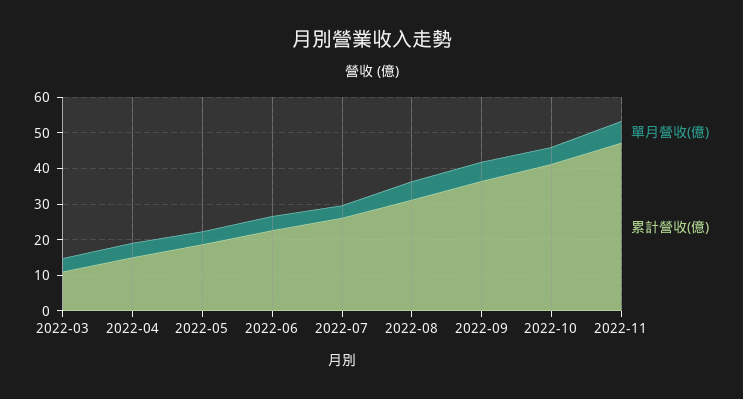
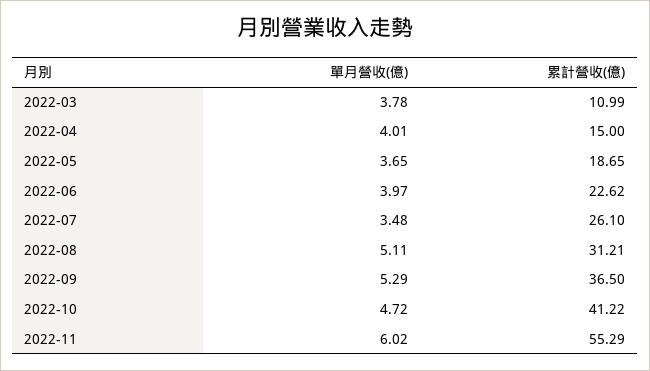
  {
    "單月營收(億)": {
      "2022-03": 3.78,
      "2022-04": 4.01,
      "2022-05": 3.65,
      "2022-06": 3.97,
      "2022-07": 3.48,
      "2022-08": 5.11,
      "2022-09": 5.29,
      "2022-10": 4.72,
      "2022-11": 6.02
    },
    "累計營收(億)": {
      "2022-03": 10.99,
      "2022-04": 15,
      "2022-05": 18.65,
      "2022-06": 22.62,
      "2022-07": 26.1,
      "2022-08": 31.21,
      "2022-09": 36.5,
      "2022-10": 41.22,
-     "2022-11": 47.5
+     "2022-11": 55.29
    }
  }

